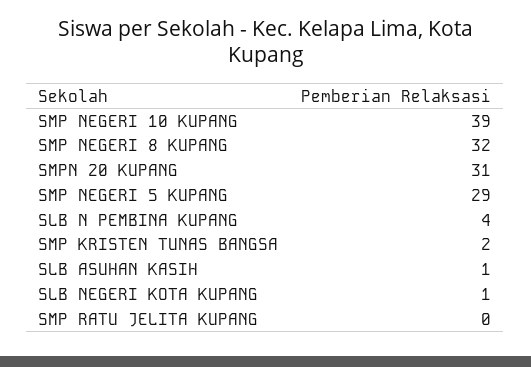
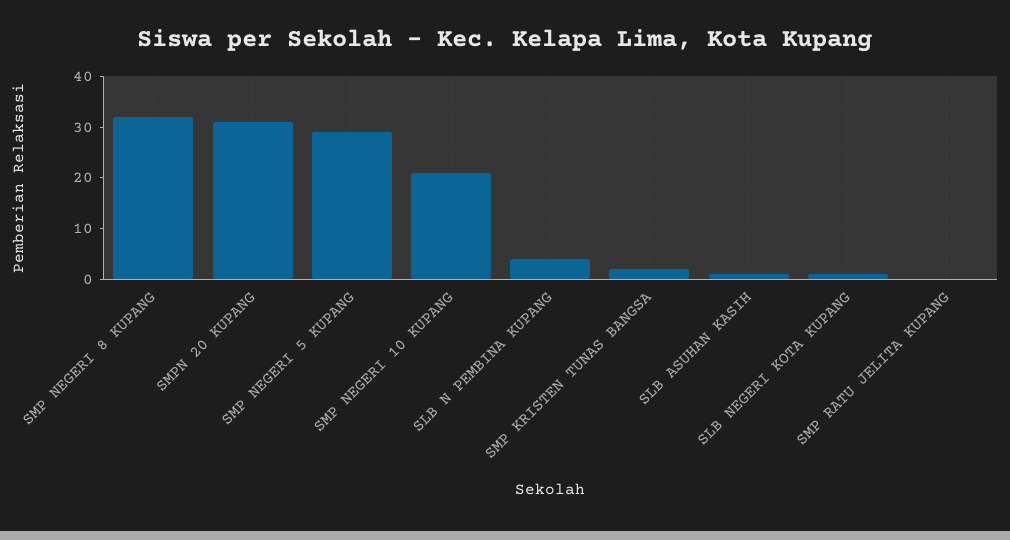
  {
-   "SMP NEGERI 10 KUPANG": 39,
+   "SMP NEGERI 10 KUPANG": 20,
    "SMP NEGERI 8 KUPANG": 32,
    "SMPN 20 KUPANG": 31,
    "SMP NEGERI 5 KUPANG": 29,
    "SLB N PEMBINA KUPANG": 4,
    "SMP KRISTEN TUNAS BANGSA": 2,
    "SLB ASUHAN KASIH": 1,
    "SLB NEGERI KOTA KUPANG": 1,
    "SMP RATU JELITA KUPANG": 0
  }

